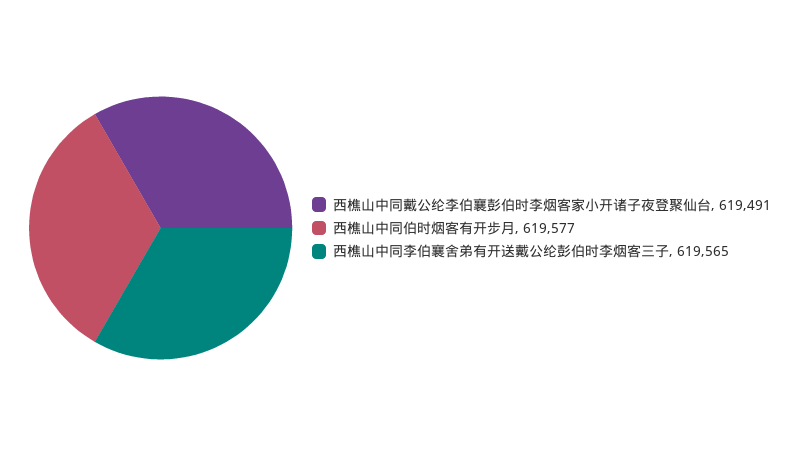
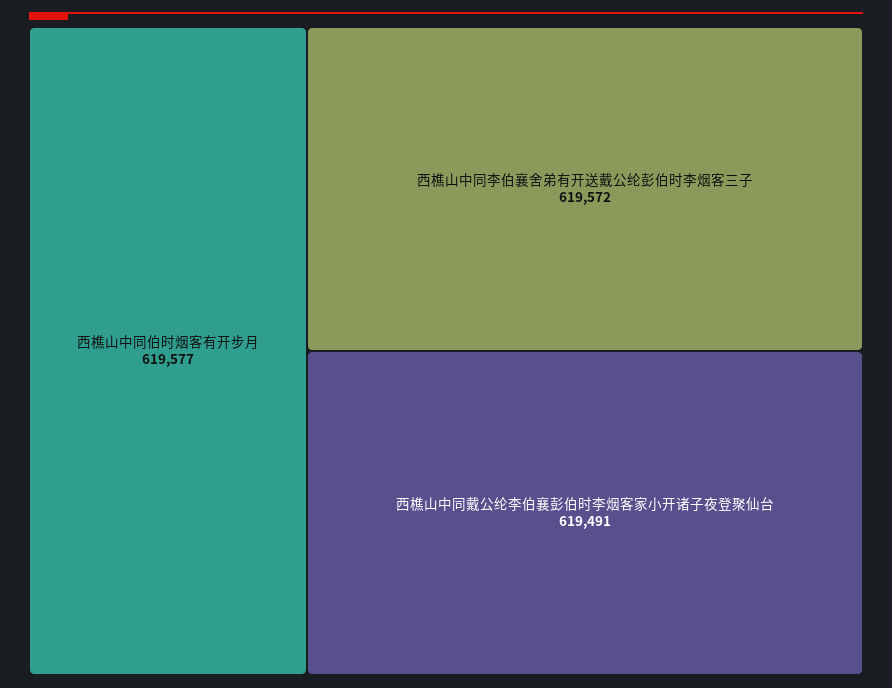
  {
    "西樵山中同戴公纶李伯襄彭伯时李烟客家小开诸子夜登聚仙台": 619491,
    "西樵山中同伯时烟客有开步月": 619577,
-   "西樵山中同李伯襄舍弟有开送戴公纶彭伯时李烟客三子": 619565
+   "西樵山中同李伯襄舍弟有开送戴公纶彭伯时李烟客三子": 619572
  }

